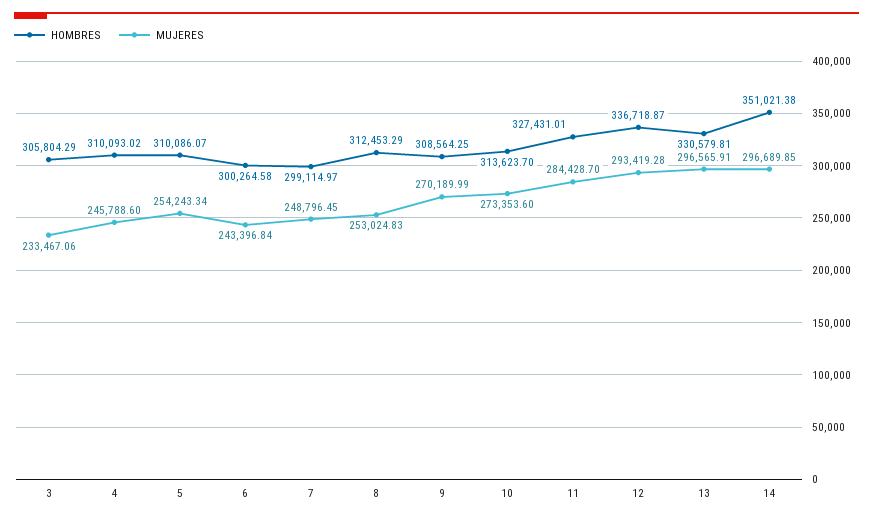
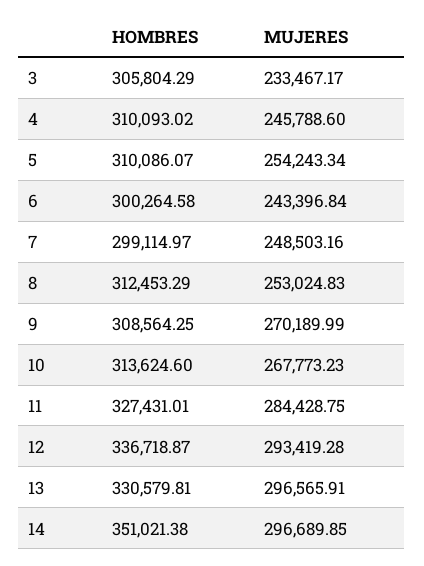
  {
    "HOMBRES": {
      "3": 305804.29,
      "4": 310093.02,
      "5": 310086.07,
      "6": 300264.58,
      "7": 299114.97,
      "8": 312453.29,
      "9": 308564.25,
-     "10": 313623.7,
+     "10": 313624.6,
      "11": 327431.01,
      "12": 336718.87,
      "13": 330579.81,
      "14": 351021.38
    },
    "MUJERES": {
-     "3": 233467.06,
+     "3": 233467.17,
      "4": 245788.6,
      "5": 254243.34,
      "6": 243396.84,
-     "7": 248796.45,
+     "7": 248503.16,
      "8": 253024.83,
      "9": 270189.99,
-     "10": 273353.6,
+     "10": 267773.23,
-     "11": 284428.7,
+     "11": 284428.75,
      "12": 293419.28,
      "13": 296565.91,
      "14": 296689.85
    }
  }

